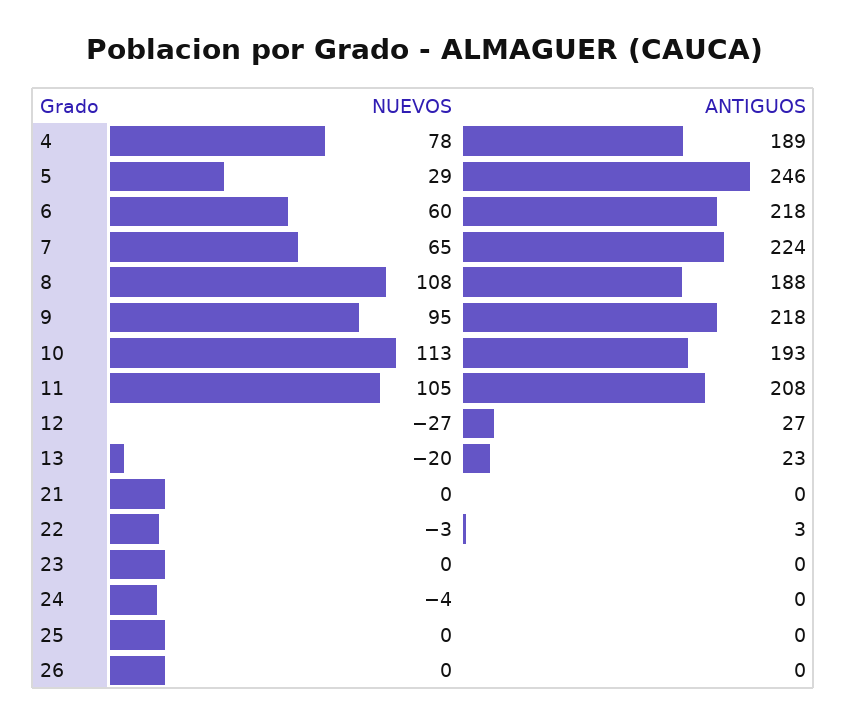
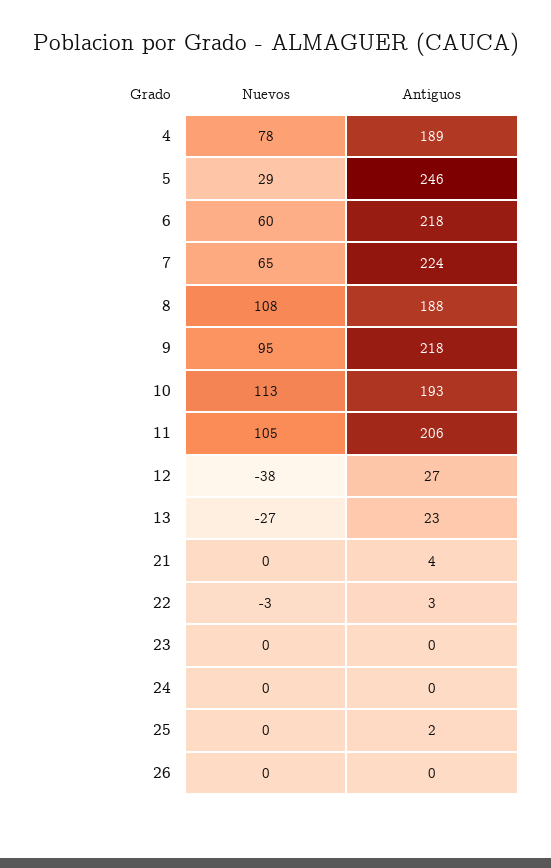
  {
    "NUEVOS": {
      "4": 78,
      "5": 29,
      "6": 60,
      "7": 65,
      "8": 108,
      "9": 95,
      "10": 113,
      "11": 105,
-     "12": -27,
+     "12": -38,
-     "13": -20,
+     "13": -27,
      "21": 0,
      "22": -3,
      "23": 0,
-     "24": -4,
+     "24": 0,
      "25": 0,
      "26": 0
    },
    "ANTIGUOS": {
      "4": 189,
      "5": 246,
      "6": 218,
      "7": 224,
      "8": 188,
      "9": 218,
      "10": 193,
-     "11": 208,
+     "11": 206,
      "12": 27,
      "13": 23,
-     "21": 0,
+     "21": 4,
      "22": 3,
      "23": 0,
      "24": 0,
-     "25": 0,
+     "25": 2,
      "26": 0
    }
  }

